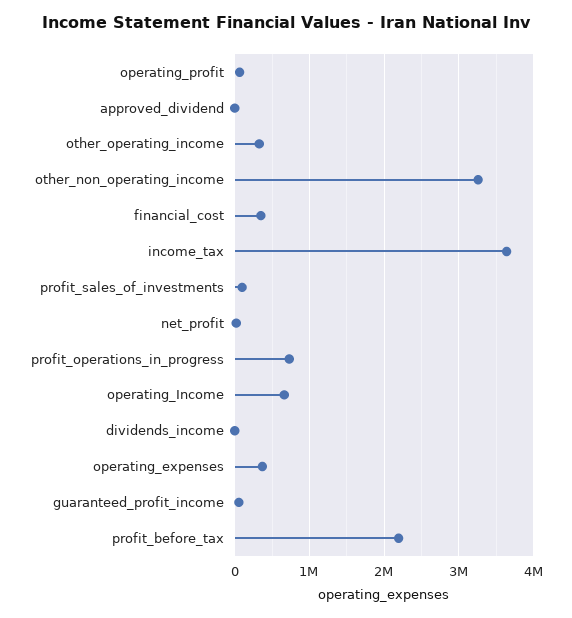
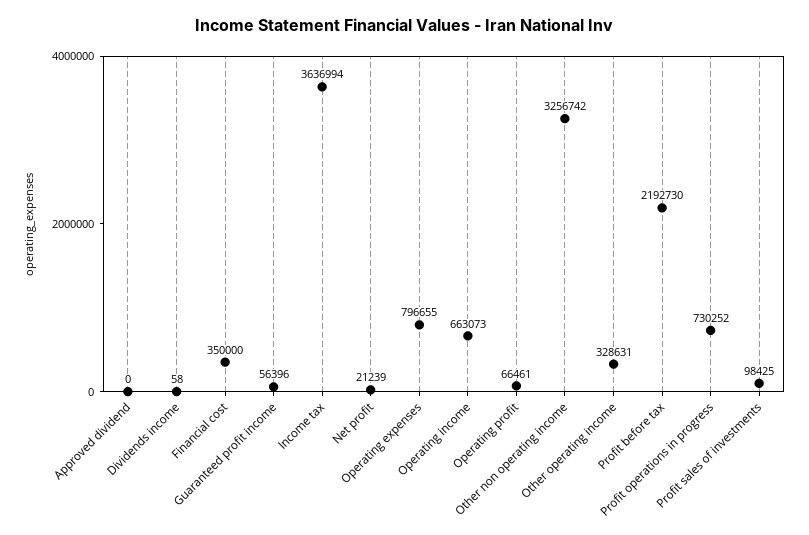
  {
    "operating_profit": 66461,
    "approved_dividend": 0,
    "other_operating_income": 328631,
    "other_non_operating_income": 3256742,
    "financial_cost": 350000,
    "income_tax": 3636994,
    "profit_sales_of_investments": 98425,
    "net_profit": 21239,
    "profit_operations_in_progress": 730252,
    "operating_Income": 663073,
    "dividends_income": 58,
-   "operating_expenses": 400000,
+   "operating_expenses": 796655,
    "guaranteed_profit_income": 56396,
    "profit_before_tax": 2192730
  }

